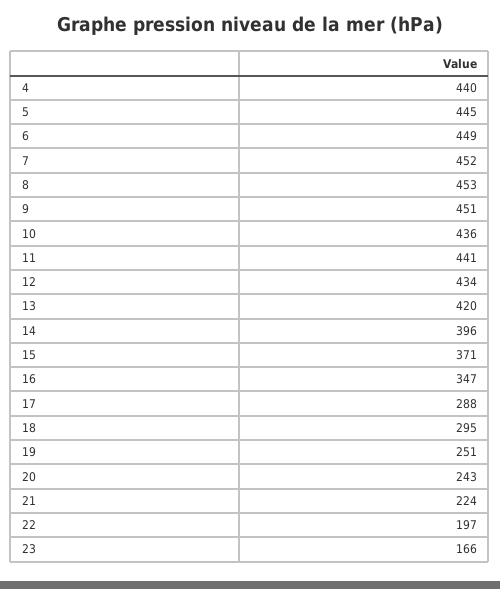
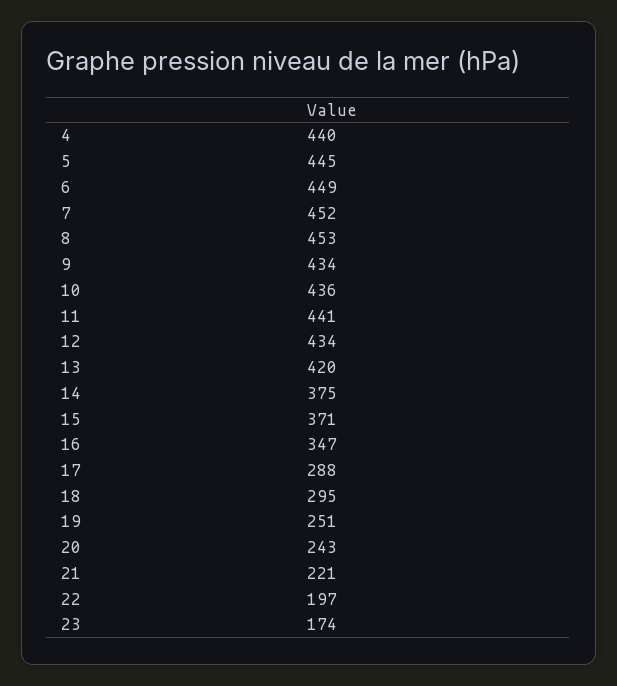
  {
    "4": 440,
    "5": 445,
    "6": 449,
    "7": 452,
    "8": 453,
-   "9": 451,
+   "9": 434,
    "10": 436,
    "11": 441,
    "12": 434,
    "13": 420,
-   "14": 396,
+   "14": 375,
    "15": 371,
    "16": 347,
    "17": 288,
    "18": 295,
    "19": 251,
    "20": 243,
-   "21": 224,
+   "21": 221,
    "22": 197,
-   "23": 166
+   "23": 174
  }

